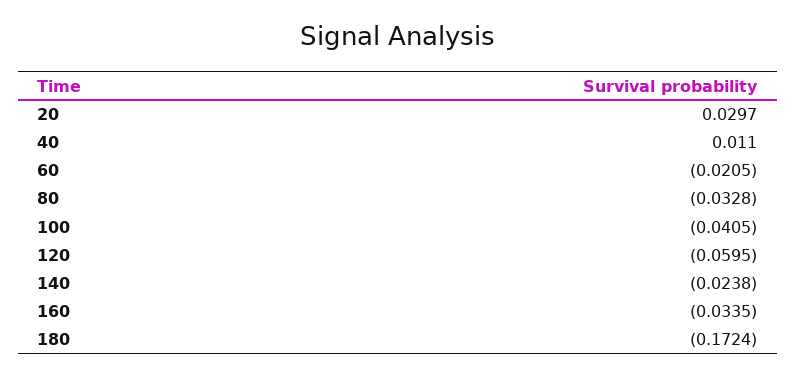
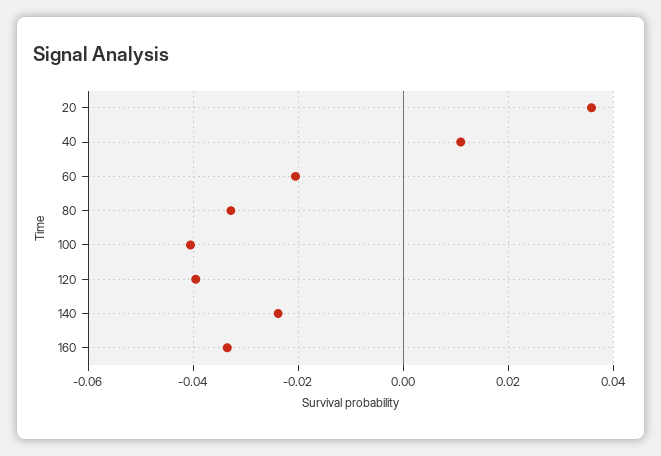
  {
-   "20": 0.0297,
+   "20": 0.036,
    "40": 0.011,
    "60": -0.0205,
    "80": -0.0328,
    "100": -0.0405,
-   "120": -0.0595,
+   "120": -0.04,
    "140": -0.0238,
-   "160": -0.0335,
+   "160": -0.0335
-   "180": -0.1724
  }

